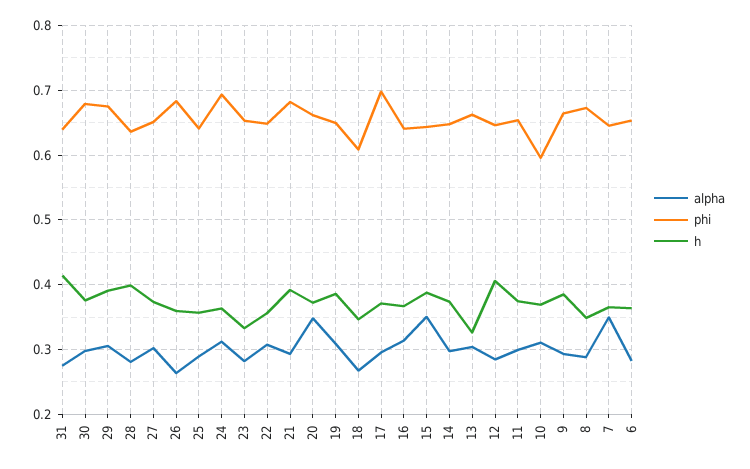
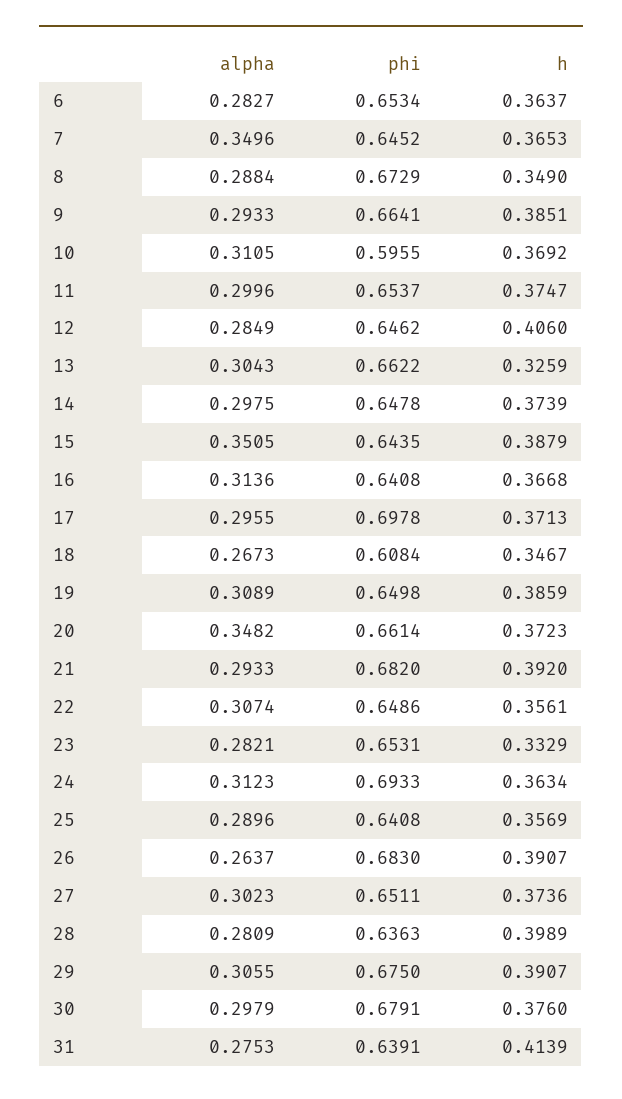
  {
    "alpha": {
      "31": 0.2753,
      "30": 0.2979,
      "29": 0.3055,
      "28": 0.2809,
      "27": 0.3023,
      "26": 0.2637,
      "25": 0.2896,
      "24": 0.3123,
      "23": 0.2821,
      "22": 0.3074,
      "21": 0.2933,
      "20": 0.3482,
      "19": 0.3089,
      "18": 0.2673,
      "17": 0.2955,
      "16": 0.3136,
      "15": 0.3505,
      "14": 0.2975,
      "13": 0.3043,
      "12": 0.2849,
      "11": 0.2996,
      "10": 0.3105,
      "9": 0.2933,
      "8": 0.2884,
      "7": 0.3496,
      "6": 0.2827
    },
    "phi": {
      "31": 0.6391,
      "30": 0.6791,
      "29": 0.675,
      "28": 0.6363,
      "27": 0.6511,
      "26": 0.683,
      "25": 0.6408,
      "24": 0.6933,
      "23": 0.6531,
      "22": 0.6486,
      "21": 0.682,
      "20": 0.6614,
      "19": 0.6498,
      "18": 0.6084,
      "17": 0.6978,
      "16": 0.6408,
      "15": 0.6435,
      "14": 0.6478,
      "13": 0.6622,
      "12": 0.6462,
      "11": 0.6537,
      "10": 0.5955,
      "9": 0.6641,
      "8": 0.6729,
      "7": 0.6452,
      "6": 0.6534
    },
    "h": {
      "31": 0.4139,
      "30": 0.376,
      "29": 0.3907,
      "28": 0.3989,
      "27": 0.3736,
-     "26": 0.36,
+     "26": 0.3907,
      "25": 0.3569,
      "24": 0.3634,
      "23": 0.3329,
      "22": 0.3561,
      "21": 0.392,
      "20": 0.3723,
      "19": 0.3859,
      "18": 0.3467,
      "17": 0.3713,
      "16": 0.3668,
      "15": 0.3879,
      "14": 0.3739,
      "13": 0.3259,
      "12": 0.406,
      "11": 0.3747,
      "10": 0.3692,
      "9": 0.3851,
      "8": 0.349,
      "7": 0.3653,
      "6": 0.3637
    }
  }

